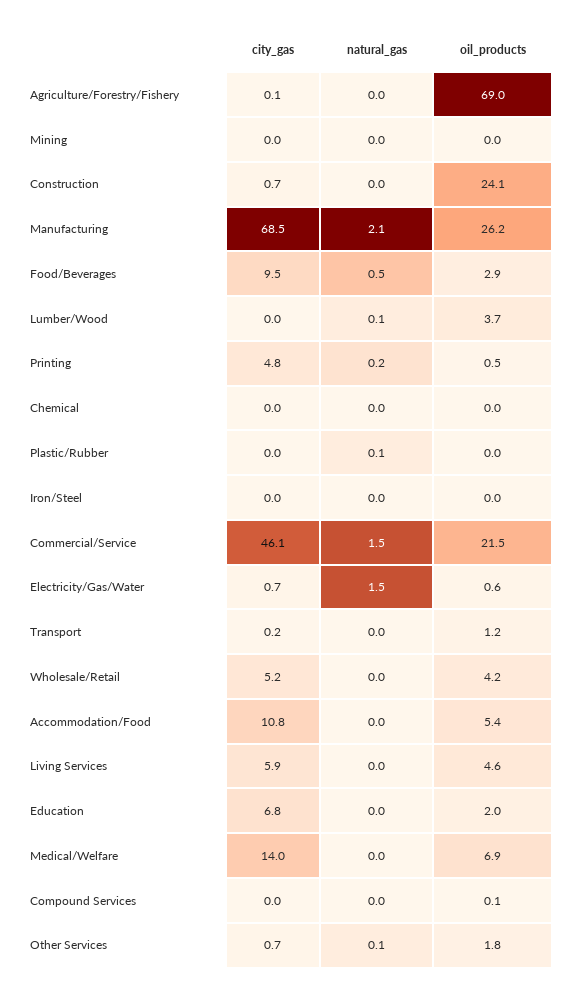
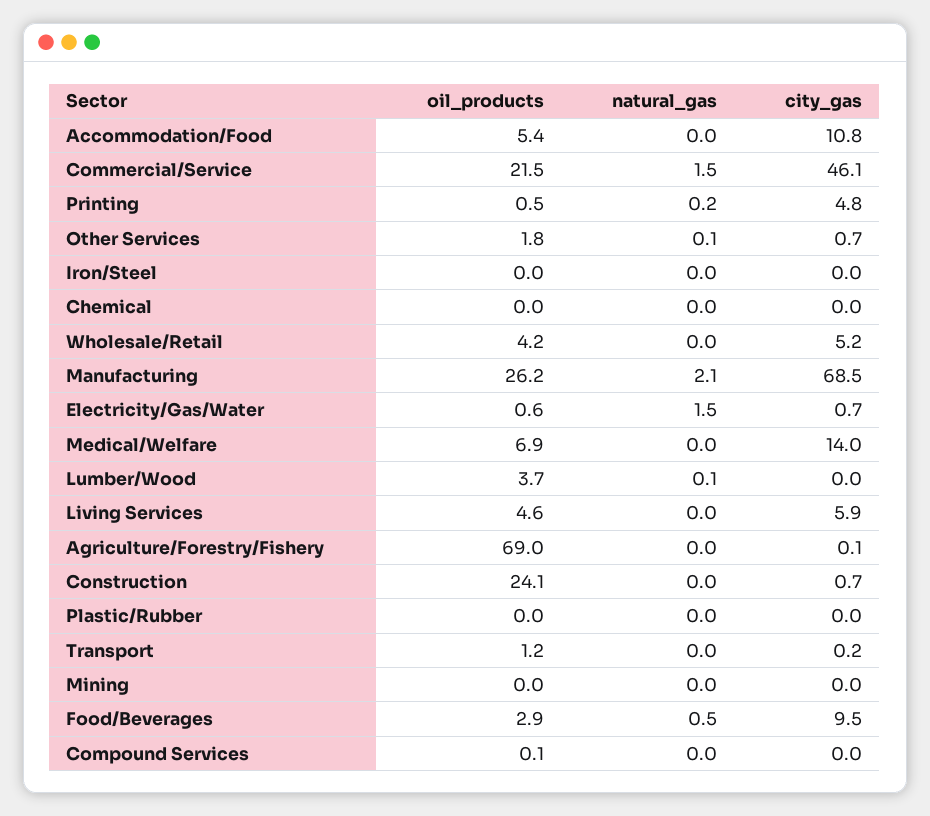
  {
    "city_gas": {
      "Agriculture/Forestry/Fishery": 0.1,
      "Mining": 0,
      "Construction": 0.7,
      "Manufacturing": 68.5,
      "Food/Beverages": 9.5,
      "Lumber/Wood": 0,
      "Printing": 4.8,
      "Chemical": 0,
      "Plastic/Rubber": 0,
      "Iron/Steel": 0,
      "Commercial/Service": 46.1,
      "Electricity/Gas/Water": 0.7,
      "Transport": 0.2,
      "Wholesale/Retail": 5.2,
      "Accommodation/Food": 10.8,
      "Living Services": 5.9,
-     "Education": 6.8,
      "Medical/Welfare": 14,
      "Compound Services": 0,
      "Other Services": 0.7
    },
    "natural_gas": {
      "Agriculture/Forestry/Fishery": 0,
      "Mining": 0,
      "Construction": 0,
      "Manufacturing": 2.1,
      "Food/Beverages": 0.5,
      "Lumber/Wood": 0.1,
      "Printing": 0.2,
      "Chemical": 0,
-     "Plastic/Rubber": 0.1,
+     "Plastic/Rubber": 0,
      "Iron/Steel": 0,
      "Commercial/Service": 1.5,
      "Electricity/Gas/Water": 1.5,
      "Transport": 0,
      "Wholesale/Retail": 0,
      "Accommodation/Food": 0,
      "Living Services": 0,
-     "Education": 0,
      "Medical/Welfare": 0,
      "Compound Services": 0,
      "Other Services": 0.1
    },
    "oil_products": {
      "Agriculture/Forestry/Fishery": 69,
      "Mining": 0,
      "Construction": 24.1,
      "Manufacturing": 26.2,
      "Food/Beverages": 2.9,
      "Lumber/Wood": 3.7,
      "Printing": 0.5,
      "Chemical": 0,
      "Plastic/Rubber": 0,
      "Iron/Steel": 0,
      "Commercial/Service": 21.5,
      "Electricity/Gas/Water": 0.6,
      "Transport": 1.2,
      "Wholesale/Retail": 4.2,
      "Accommodation/Food": 5.4,
      "Living Services": 4.6,
-     "Education": 2,
      "Medical/Welfare": 6.9,
      "Compound Services": 0.1,
      "Other Services": 1.8
    }
  }

